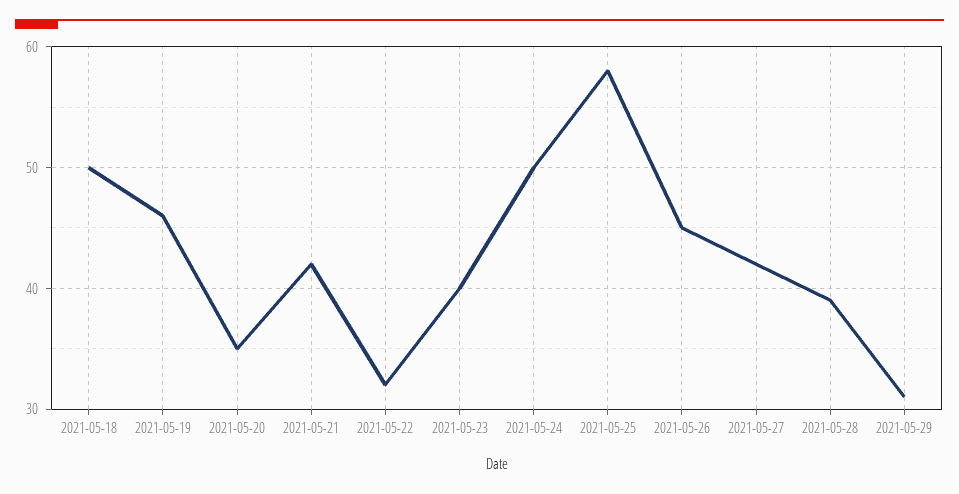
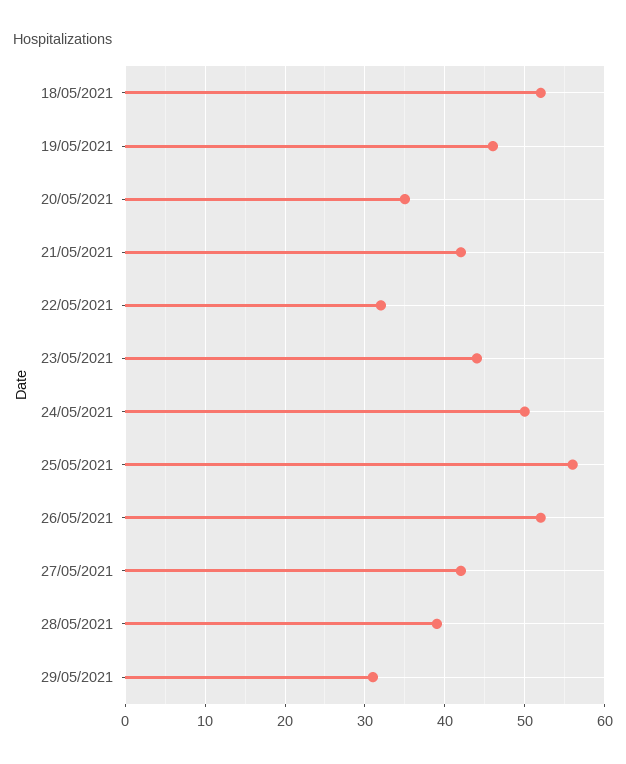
  {
-   "2021-05-18": 50,
+   "2021-05-18": 52,
    "2021-05-19": 46,
    "2021-05-20": 35,
    "2021-05-21": 42,
    "2021-05-22": 32,
-   "2021-05-23": 40,
+   "2021-05-23": 44,
    "2021-05-24": 50,
-   "2021-05-25": 58,
+   "2021-05-25": 56,
-   "2021-05-26": 45,
+   "2021-05-26": 52,
    "2021-05-27": 42,
    "2021-05-28": 39,
    "2021-05-29": 31
  }

